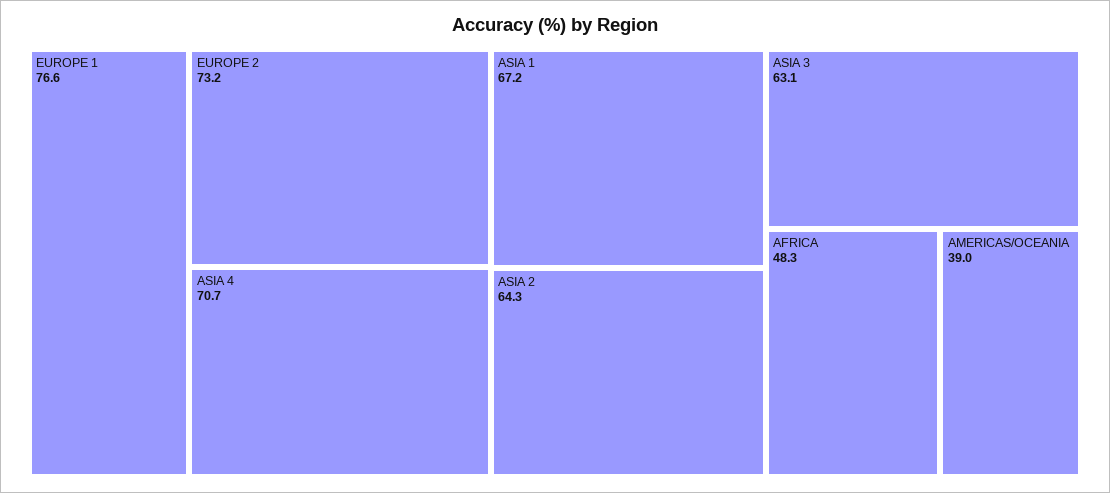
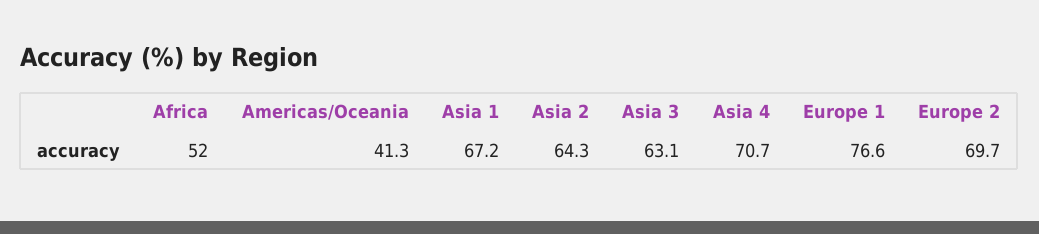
  {
    "EUROPE 1": 76.6,
-   "EUROPE 2": 73.2,
+   "EUROPE 2": 69.7,
    "ASIA 4": 70.7,
    "ASIA 1": 67.2,
    "ASIA 2": 64.3,
    "ASIA 3": 63.1,
-   "AFRICA": 48.3,
+   "AFRICA": 52,
-   "AMERICAS/OCEANIA": 39
+   "AMERICAS/OCEANIA": 41.3
  }

